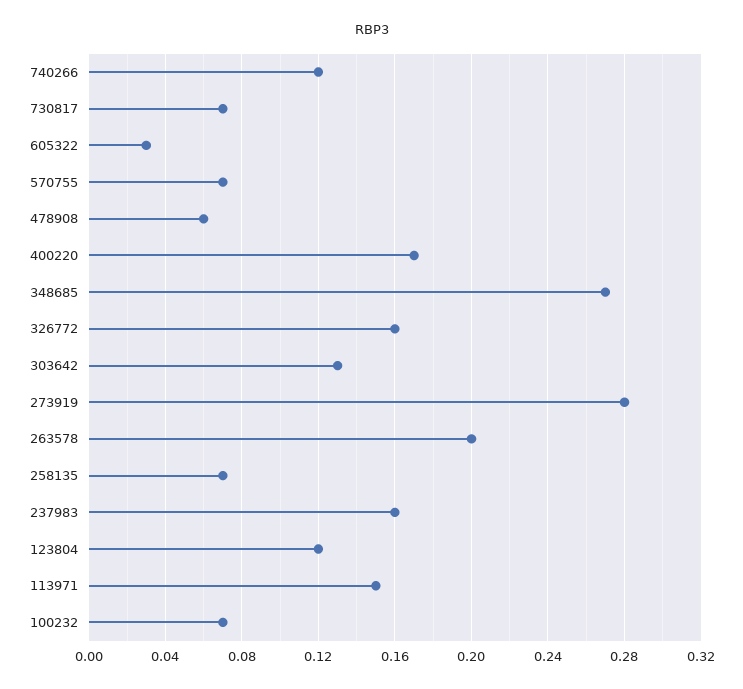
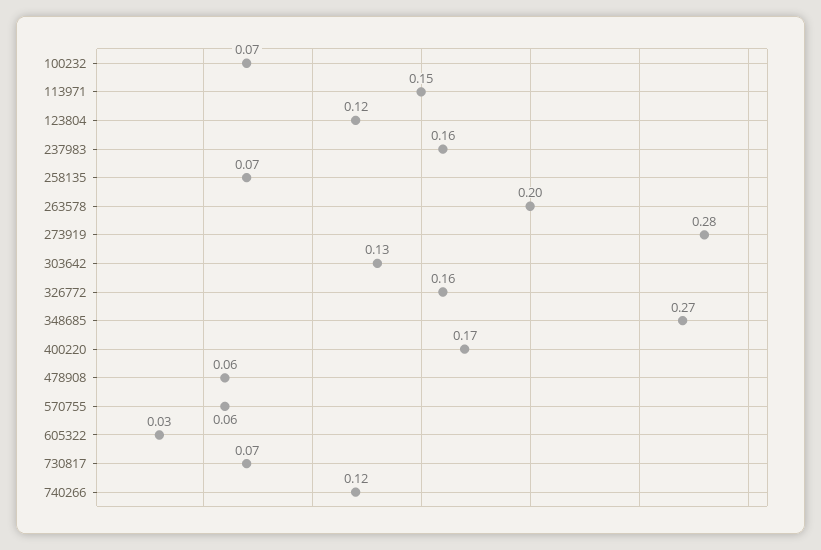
  {
    "740266": 0.12,
    "730817": 0.07,
    "605322": 0.03,
-   "570755": 0.07,
+   "570755": 0.06,
    "478908": 0.06,
    "400220": 0.17,
    "348685": 0.27,
    "326772": 0.16,
    "303642": 0.13,
    "273919": 0.28,
    "263578": 0.2,
    "258135": 0.07,
    "237983": 0.16,
    "123804": 0.12,
    "113971": 0.15,
    "100232": 0.07
  }

